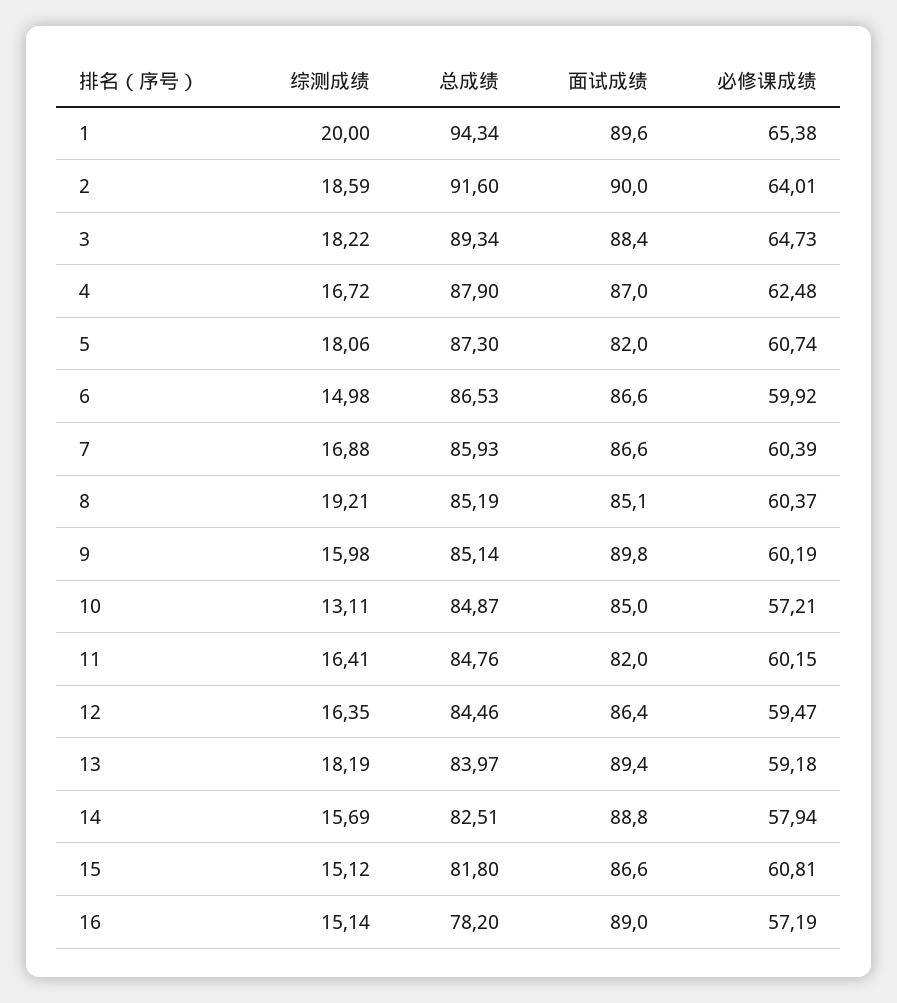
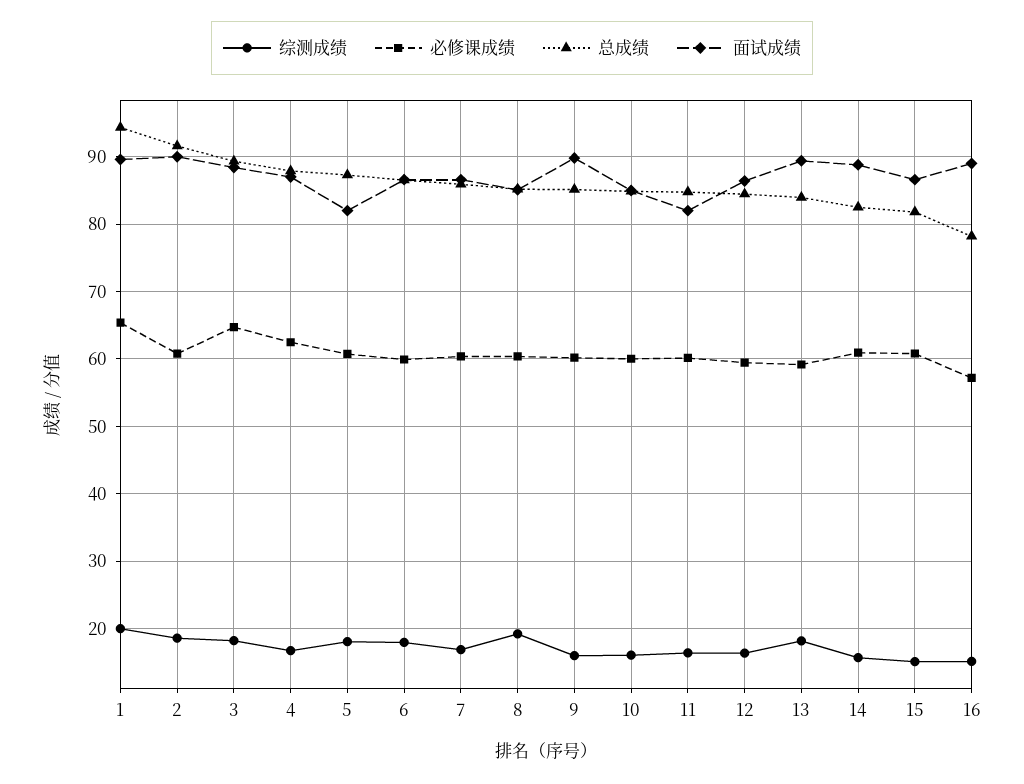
  {
    "综测成绩": {
      "1": 20,
      "2": 18.59,
      "3": 18.22,
      "4": 16.72,
      "5": 18.06,
-     "6": 14.98,
+     "6": 18,
      "7": 16.88,
      "8": 19.21,
      "9": 15.98,
-     "10": 13.11,
+     "10": 16,
      "11": 16.41,
      "12": 16.35,
      "13": 18.19,
      "14": 15.69,
      "15": 15.12,
      "16": 15.14
    },
    "总成绩": {
      "1": 94.34,
      "2": 91.6,
      "3": 89.34,
      "4": 87.9,
      "5": 87.3,
      "6": 86.53,
      "7": 85.93,
      "8": 85.19,
      "9": 85.14,
      "10": 84.87,
      "11": 84.76,
      "12": 84.46,
      "13": 83.97,
      "14": 82.51,
      "15": 81.8,
      "16": 78.2
    },
    "面试成绩": {
      "1": 89.6,
      "2": 90,
      "3": 88.4,
      "4": 87,
      "5": 82,
      "6": 86.6,
      "7": 86.6,
      "8": 85.1,
      "9": 89.8,
      "10": 85,
      "11": 82,
      "12": 86.4,
      "13": 89.4,
      "14": 88.8,
      "15": 86.6,
      "16": 89
    },
    "必修课成绩": {
      "1": 65.38,
-     "2": 64.01,
+     "2": 61,
      "3": 64.73,
      "4": 62.48,
      "5": 60.74,
      "6": 59.92,
      "7": 60.39,
      "8": 60.37,
      "9": 60.19,
-     "10": 57.21,
+     "10": 60,
      "11": 60.15,
      "12": 59.47,
      "13": 59.18,
-     "14": 57.94,
+     "14": 61,
      "15": 60.81,
      "16": 57.19
    }
  }

